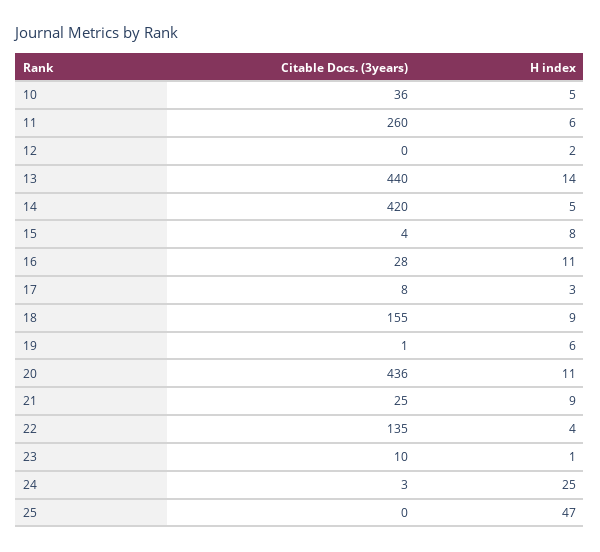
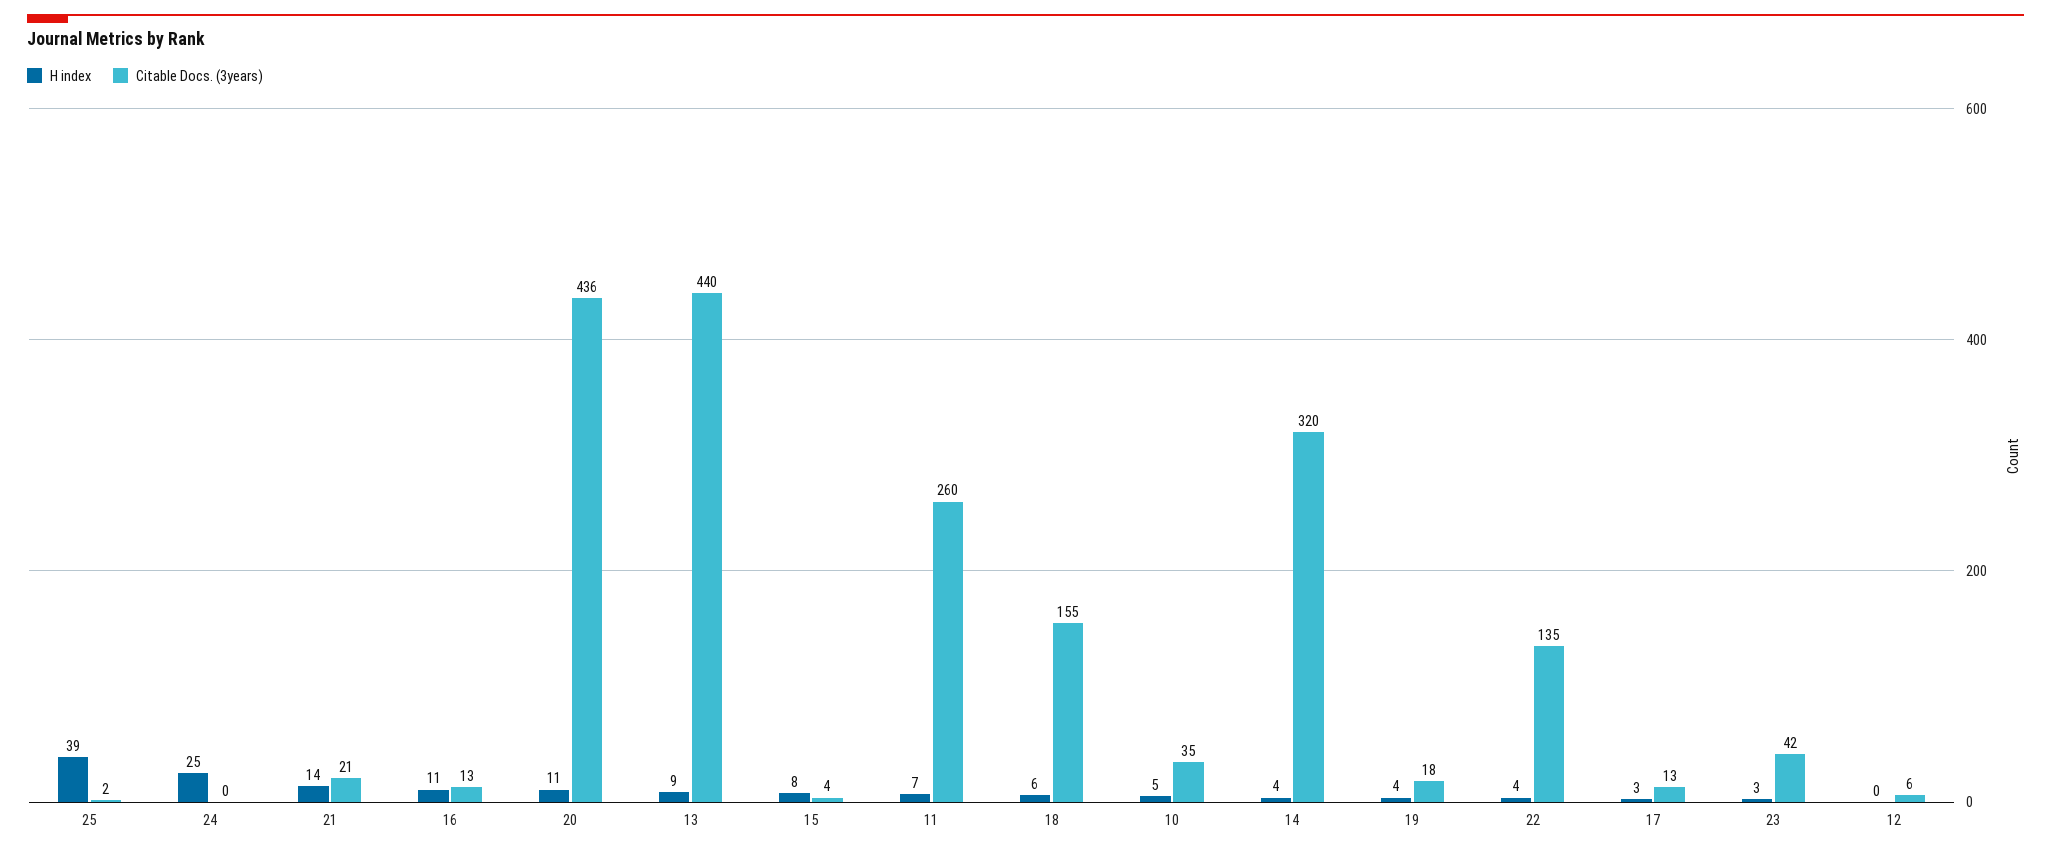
  {
    "Citable Docs. (3years)": {
-     "10": 36,
+     "10": 35,
      "11": 260,
-     "12": 0,
+     "12": 6,
      "13": 440,
-     "14": 420,
+     "14": 320,
      "15": 4,
-     "16": 28,
+     "16": 13,
-     "17": 8,
+     "17": 13,
      "18": 155,
-     "19": 1,
+     "19": 18,
      "20": 436,
-     "21": 25,
+     "21": 21,
      "22": 135,
-     "23": 10,
+     "23": 42,
-     "24": 3,
+     "24": 0,
-     "25": 0
+     "25": 2
    },
    "H index": {
      "10": 5,
-     "11": 6,
+     "11": 7,
-     "12": 2,
+     "12": 0,
-     "13": 14,
+     "13": 9,
-     "14": 5,
+     "14": 4,
      "15": 8,
      "16": 11,
      "17": 3,
-     "18": 9,
+     "18": 6,
-     "19": 6,
+     "19": 4,
      "20": 11,
-     "21": 9,
+     "21": 14,
      "22": 4,
-     "23": 1,
+     "23": 3,
      "24": 25,
-     "25": 47
+     "25": 39
    }
  }

